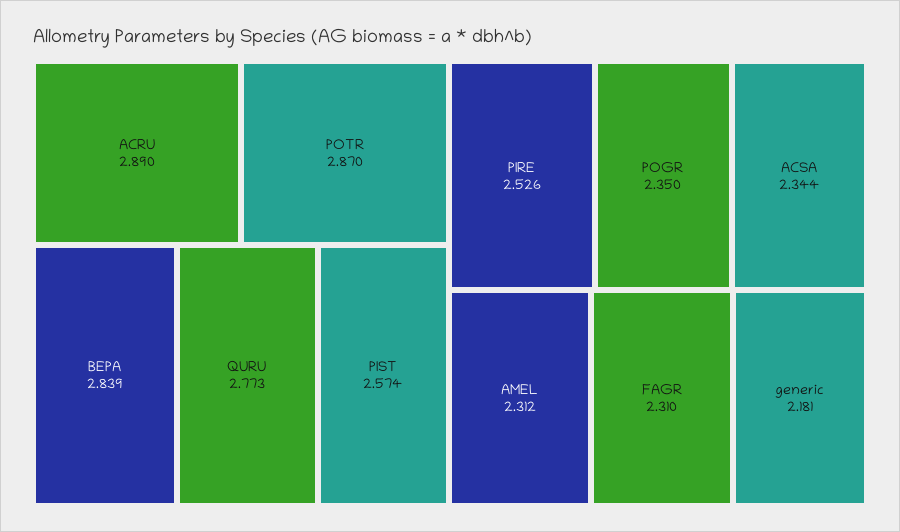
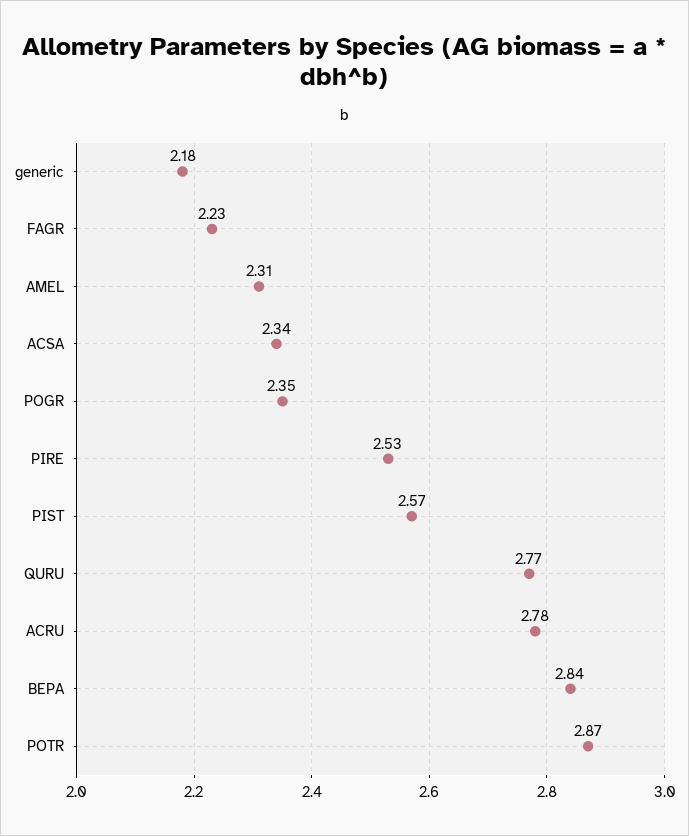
  {
-   "ACRU": 2.89,
+   "ACRU": 2.78,
    "POTR": 2.87,
    "BEPA": 2.839,
    "QURU": 2.773,
    "PIST": 2.574,
    "PIRE": 2.526,
    "POGR": 2.35,
    "ACSA": 2.344,
    "AMEL": 2.312,
-   "FAGR": 2.31,
+   "FAGR": 2.23,
    "generic": 2.181
  }

